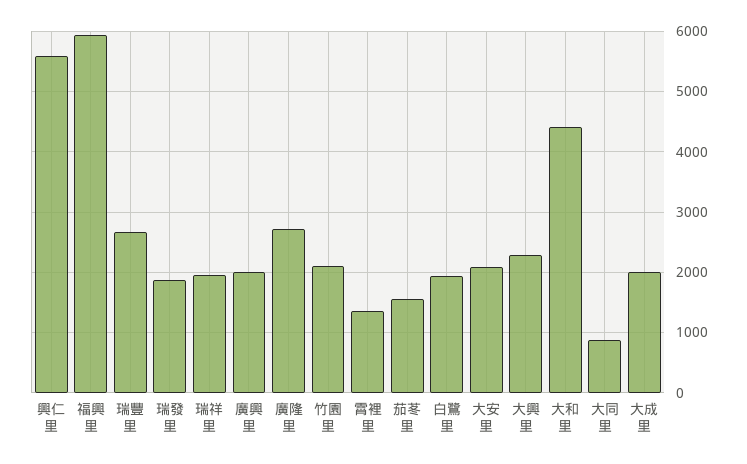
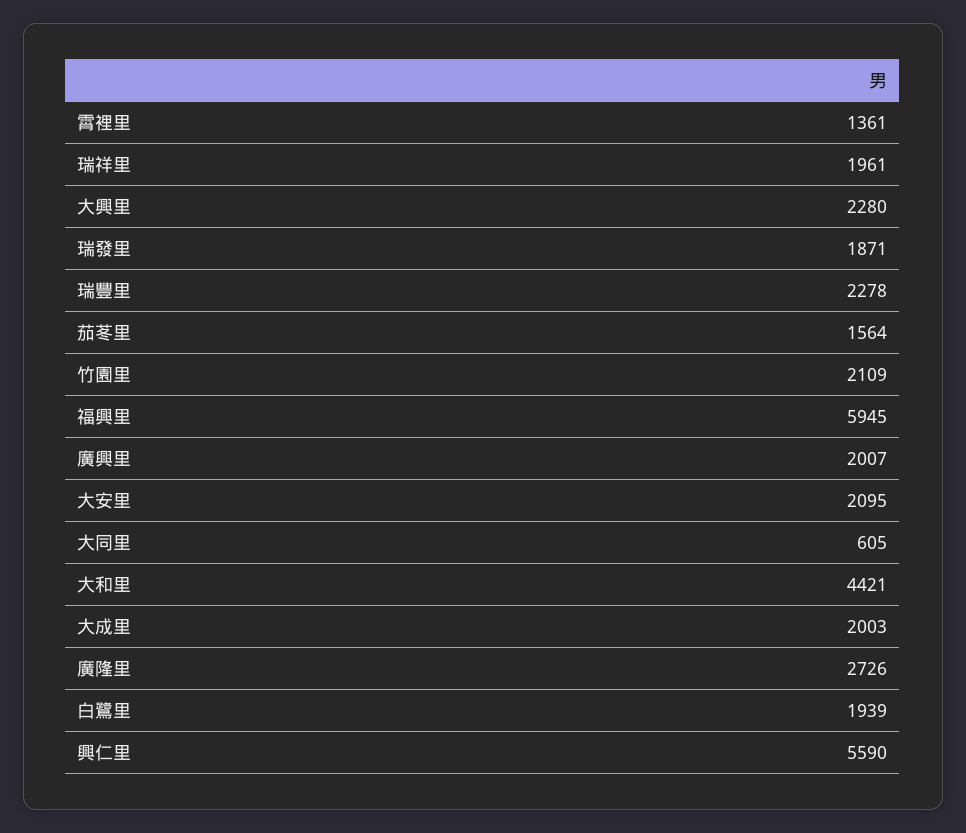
  {
    "興仁里": 5590,
    "福興里": 5945,
-   "瑞豐里": 2700,
+   "瑞豐里": 2278,
    "瑞發里": 1871,
    "瑞祥里": 1961,
    "廣興里": 2007,
    "廣隆里": 2726,
    "竹園里": 2109,
    "霄裡里": 1361,
    "茄苳里": 1564,
    "白鷺里": 1939,
    "大安里": 2095,
    "大興里": 2280,
    "大和里": 4421,
-   "大同里": 900,
+   "大同里": 605,
    "大成里": 2003
  }

